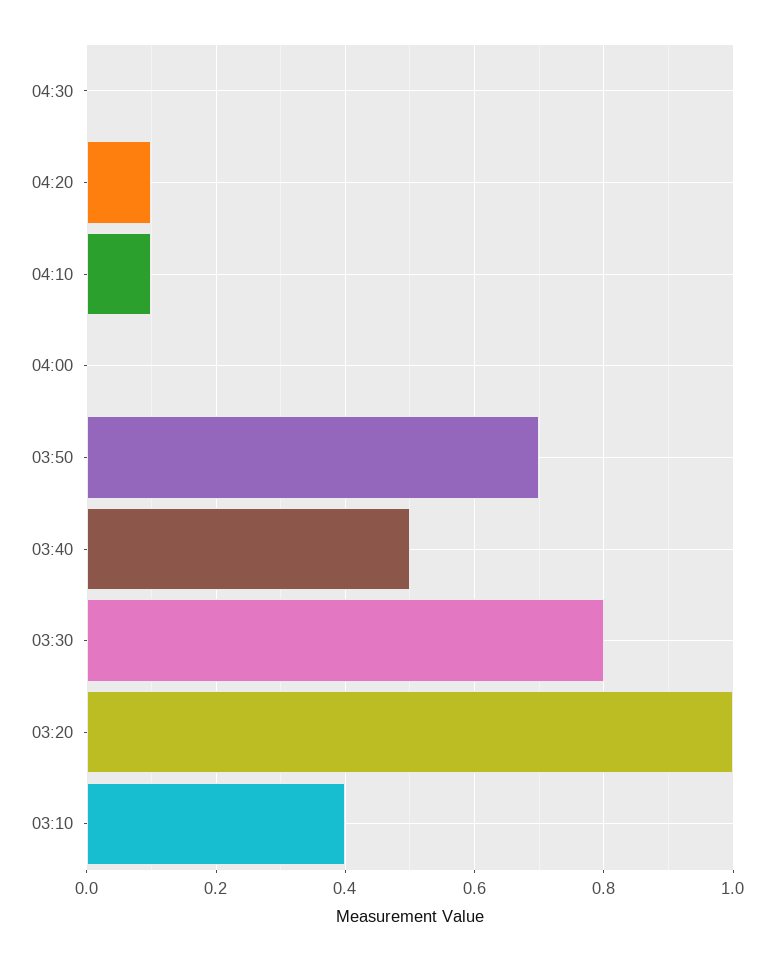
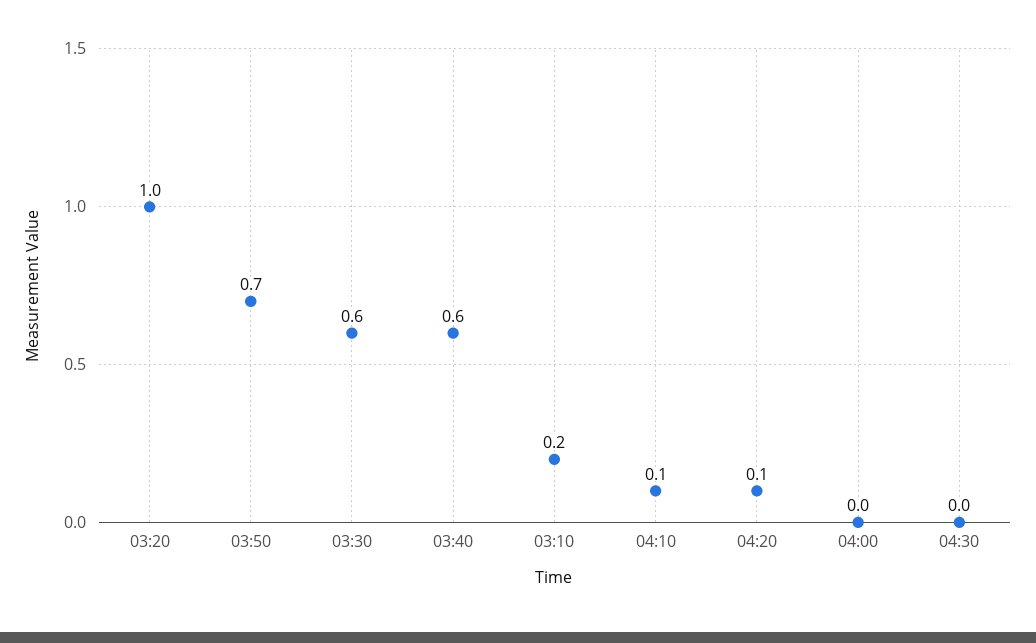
  {
    "04:30": 0,
    "04:20": 0.1,
    "04:10": 0.1,
    "04:00": 0,
    "03:50": 0.7,
-   "03:40": 0.5,
+   "03:40": 0.6,
-   "03:30": 0.8,
+   "03:30": 0.6,
    "03:20": 1,
-   "03:10": 0.4
+   "03:10": 0.2
  }

